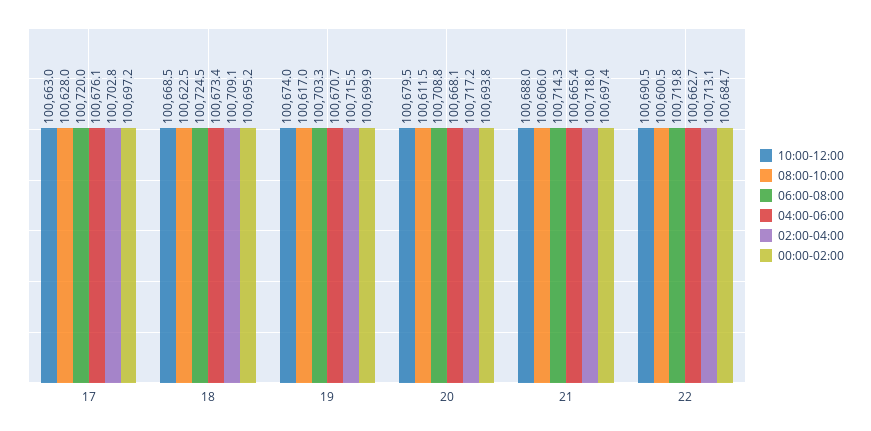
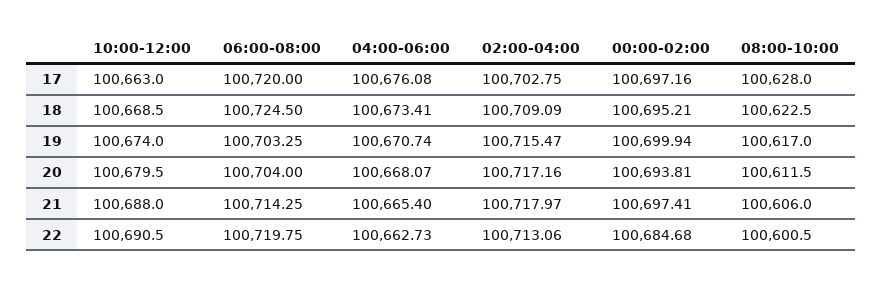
  {
    "10:00-12:00": {
      "17": 100663,
      "18": 100668.5,
      "19": 100674,
      "20": 100679.5,
      "21": 100688,
      "22": 100690.5
    },
    "08:00-10:00": {
      "17": 100628,
      "18": 100622.5,
      "19": 100617,
      "20": 100611.5,
      "21": 100606,
      "22": 100600.5
    },
    "06:00-08:00": {
      "17": 100720,
      "18": 100724.5,
      "19": 100703.25,
-     "20": 100708.8,
+     "20": 100704,
      "21": 100714.25,
      "22": 100719.75
    },
    "04:00-06:00": {
      "17": 100676.08,
      "18": 100673.41,
      "19": 100670.74,
      "20": 100668.07,
      "21": 100665.4,
      "22": 100662.73
    },
    "02:00-04:00": {
      "17": 100702.75,
      "18": 100709.09,
      "19": 100715.47,
      "20": 100717.16,
      "21": 100717.97,
      "22": 100713.06
    },
    "00:00-02:00": {
      "17": 100697.16,
      "18": 100695.21,
      "19": 100699.94,
      "20": 100693.81,
      "21": 100697.41,
      "22": 100684.68
    }
  }

